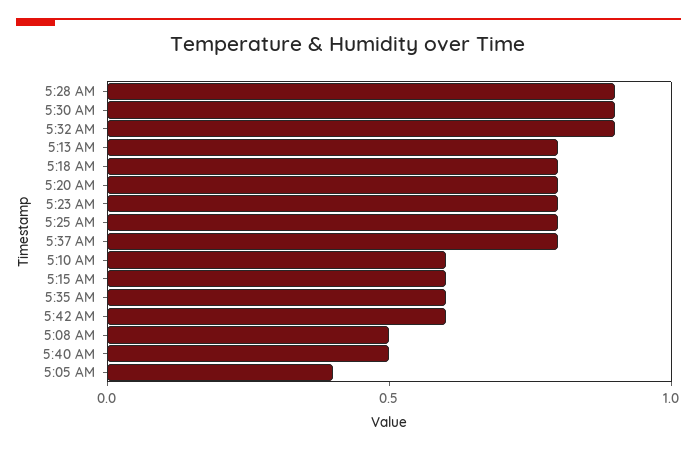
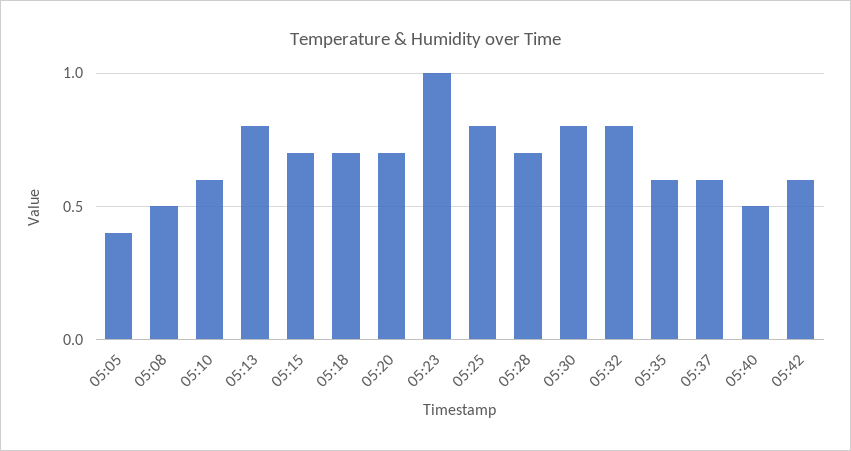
  {
-   "5:28 AM": 0.9,
+   "5:28 AM": 0.7,
-   "5:30 AM": 0.9,
+   "5:30 AM": 0.8,
-   "5:32 AM": 0.9,
+   "5:32 AM": 0.8,
    "5:13 AM": 0.8,
-   "5:18 AM": 0.8,
+   "5:18 AM": 0.7,
-   "5:20 AM": 0.8,
+   "5:20 AM": 0.7,
-   "5:23 AM": 0.8,
+   "5:23 AM": 1,
    "5:25 AM": 0.8,
-   "5:37 AM": 0.8,
+   "5:37 AM": 0.6,
    "5:10 AM": 0.6,
-   "5:15 AM": 0.6,
+   "5:15 AM": 0.7,
    "5:35 AM": 0.6,
    "5:42 AM": 0.6,
    "5:08 AM": 0.5,
    "5:40 AM": 0.5,
    "5:05 AM": 0.4
  }

